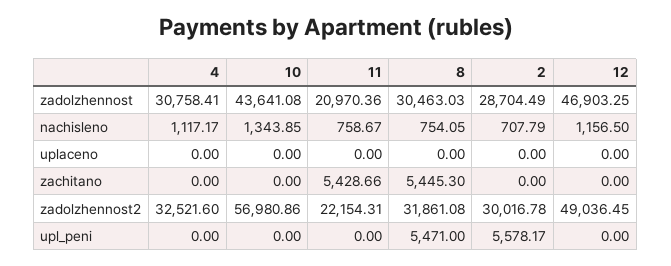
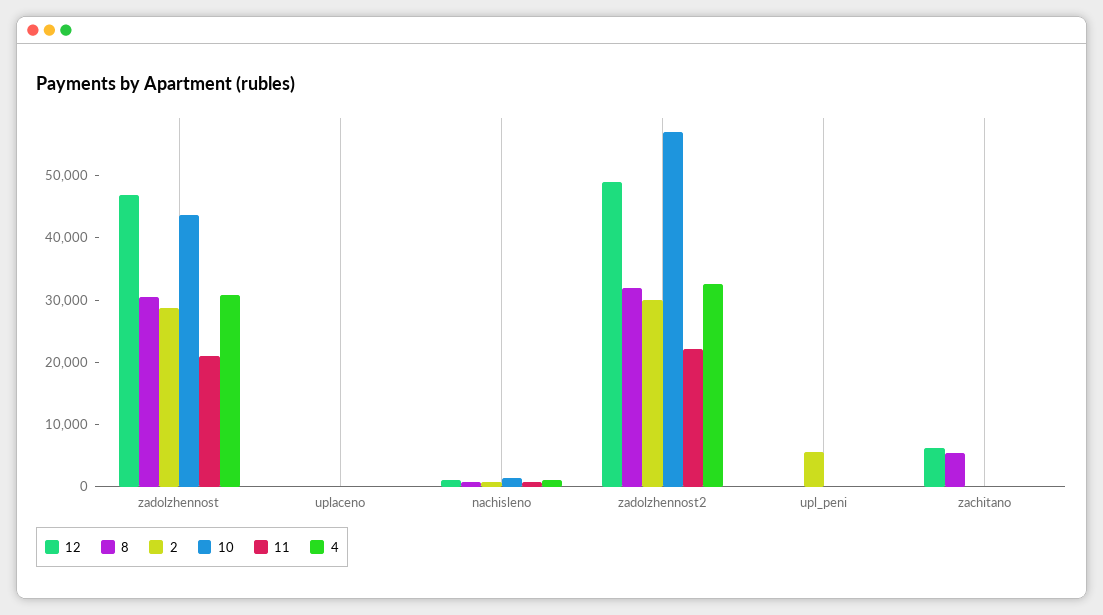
  {
    "4": {
      "zadolzhennost": 30758.41,
      "nachisleno": 1117.17,
      "uplaceno": 0,
      "zachitano": 0,
      "zadolzhennost2": 32521.6,
      "upl_peni": 0
    },
    "10": {
      "zadolzhennost": 43641.08,
      "nachisleno": 1343.85,
      "uplaceno": 0,
      "zachitano": 0,
      "zadolzhennost2": 56980.86,
      "upl_peni": 0
    },
    "11": {
      "zadolzhennost": 20970.36,
      "nachisleno": 758.67,
      "uplaceno": 0,
-     "zachitano": 5428.66,
+     "zachitano": 0,
      "zadolzhennost2": 22154.31,
      "upl_peni": 0
    },
    "8": {
      "zadolzhennost": 30463.03,
      "nachisleno": 754.05,
      "uplaceno": 0,
      "zachitano": 5445.3,
      "zadolzhennost2": 31861.08,
-     "upl_peni": 5471
+     "upl_peni": 0
    },
    "2": {
      "zadolzhennost": 28704.49,
      "nachisleno": 707.79,
      "uplaceno": 0,
      "zachitano": 0,
      "zadolzhennost2": 30016.78,
      "upl_peni": 5578.17
    },
    "12": {
      "zadolzhennost": 46903.25,
      "nachisleno": 1156.5,
      "uplaceno": 0,
-     "zachitano": 0,
+     "zachitano": 6000,
      "zadolzhennost2": 49036.45,
      "upl_peni": 0
    }
  }

